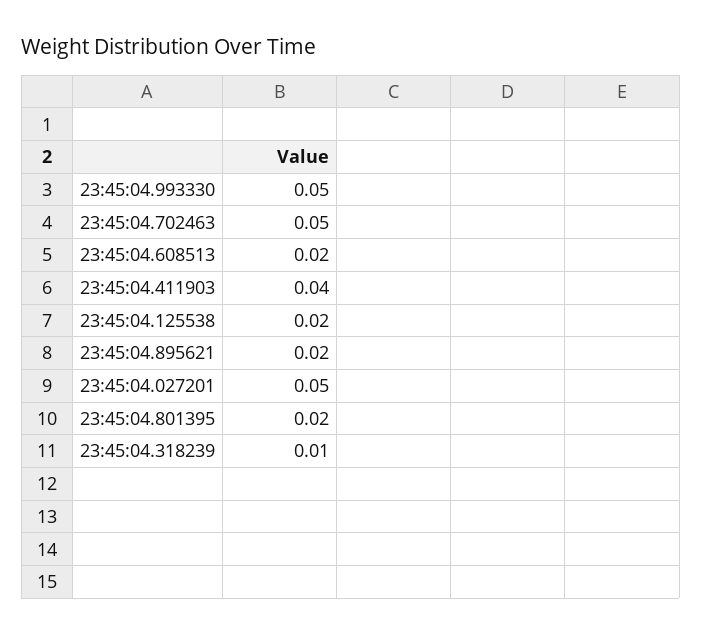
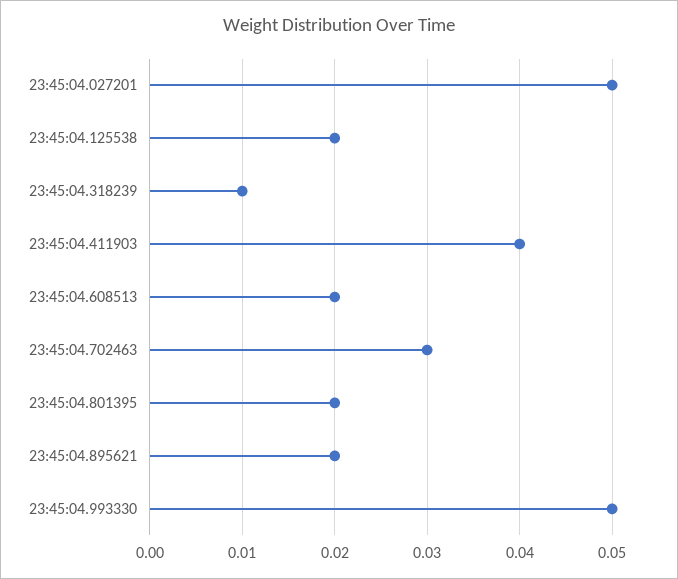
  {
    "23:45:04.993330": 0.05,
-   "23:45:04.702463": 0.05,
+   "23:45:04.702463": 0.03,
    "23:45:04.608513": 0.02,
    "23:45:04.411903": 0.04,
    "23:45:04.125538": 0.02,
    "23:45:04.895621": 0.02,
    "23:45:04.027201": 0.05,
    "23:45:04.801395": 0.02,
    "23:45:04.318239": 0.01
  }

